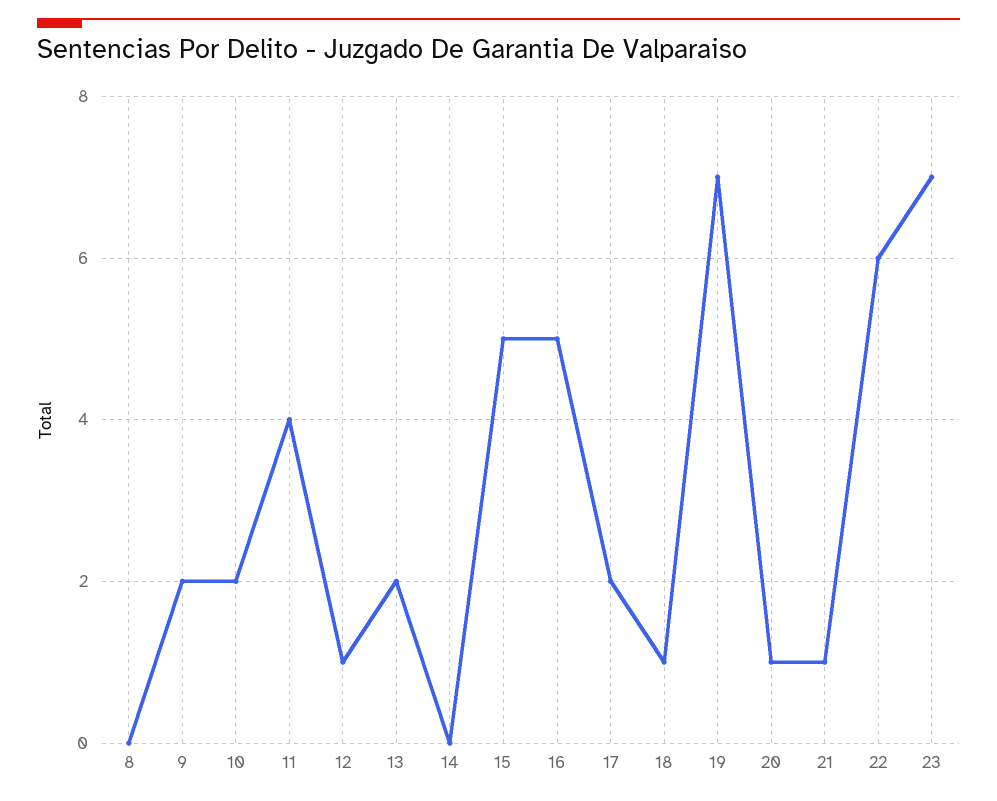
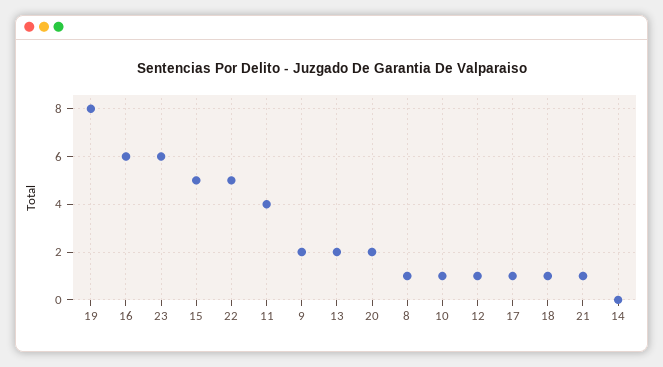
  {
-   "8": 0,
+   "8": 1,
    "9": 2,
-   "10": 2,
+   "10": 1,
    "11": 4,
    "12": 1,
    "13": 2,
    "14": 0,
    "15": 5,
-   "16": 5,
+   "16": 6,
-   "17": 2,
+   "17": 1,
    "18": 1,
-   "19": 7,
+   "19": 8,
-   "20": 1,
+   "20": 2,
    "21": 1,
-   "22": 6,
+   "22": 5,
-   "23": 7
+   "23": 6
  }

